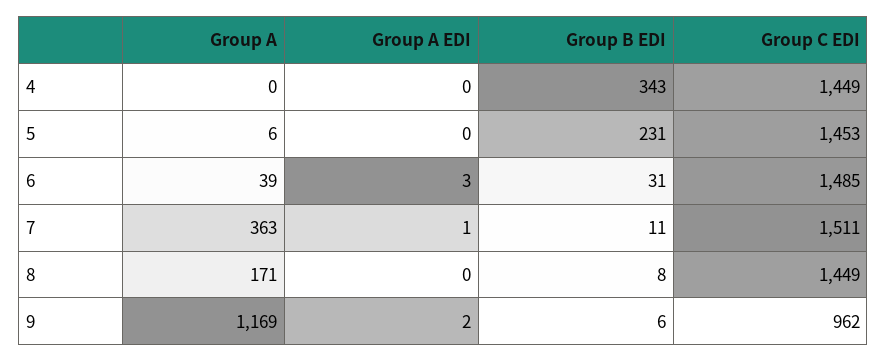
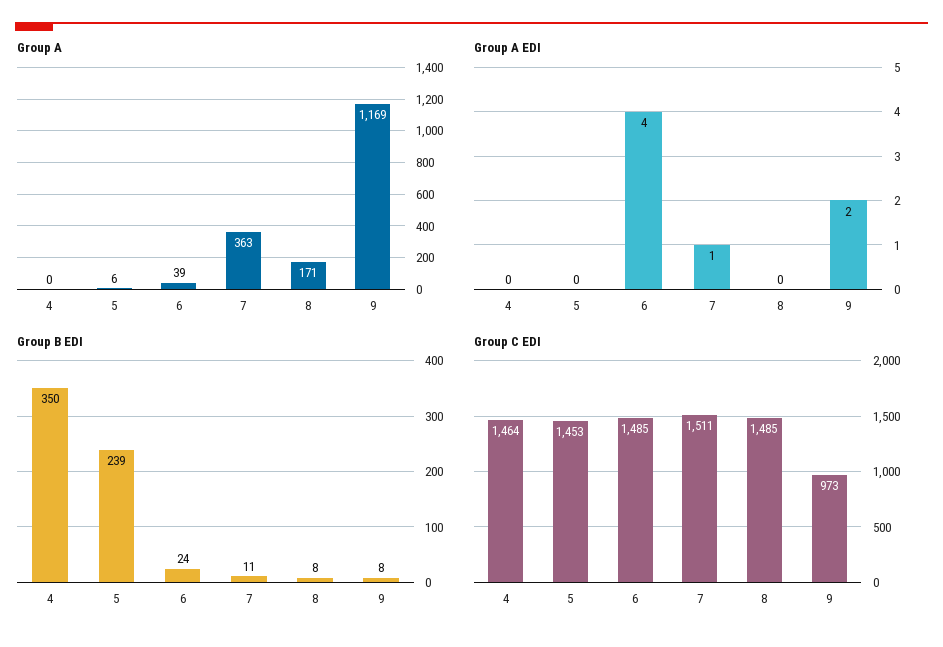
  {
    "Group A": {
      "4": 0,
      "5": 6,
      "6": 39,
      "7": 363,
      "8": 171,
      "9": 1169
    },
    "Group A EDI": {
      "4": 0,
      "5": 0,
-     "6": 3,
+     "6": 4,
      "7": 1,
      "8": 0,
      "9": 2
    },
    "Group B EDI": {
-     "4": 343,
+     "4": 350,
-     "5": 231,
+     "5": 239,
-     "6": 31,
+     "6": 24,
      "7": 11,
      "8": 8,
-     "9": 6
+     "9": 8
    },
    "Group C EDI": {
-     "4": 1449,
+     "4": 1464,
      "5": 1453,
      "6": 1485,
      "7": 1511,
-     "8": 1449,
+     "8": 1485,
-     "9": 962
+     "9": 973
    }
  }

